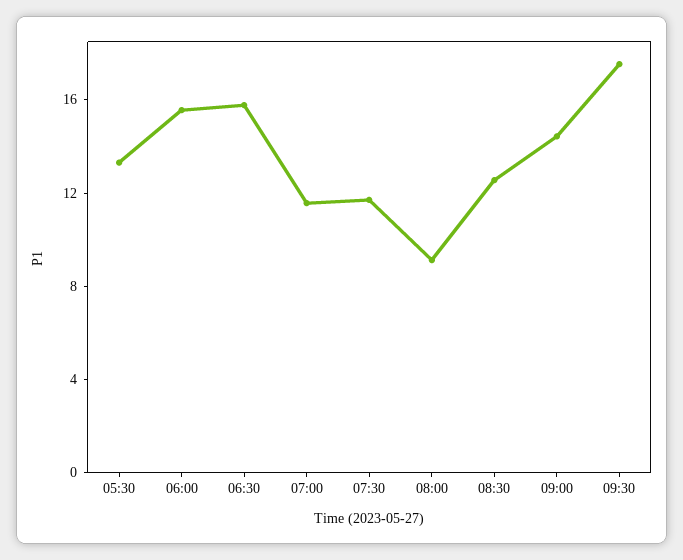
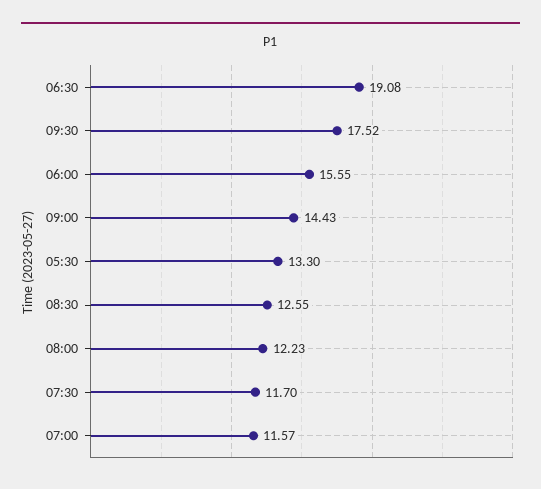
  {
    "05:30": 13.3,
    "06:00": 15.55,
-   "06:30": 16,
+   "06:30": 19.08,
    "07:00": 11.57,
    "07:30": 11.7,
-   "08:00": 9,
+   "08:00": 12.23,
    "08:30": 12.55,
    "09:00": 14.43,
    "09:30": 17.52
  }

